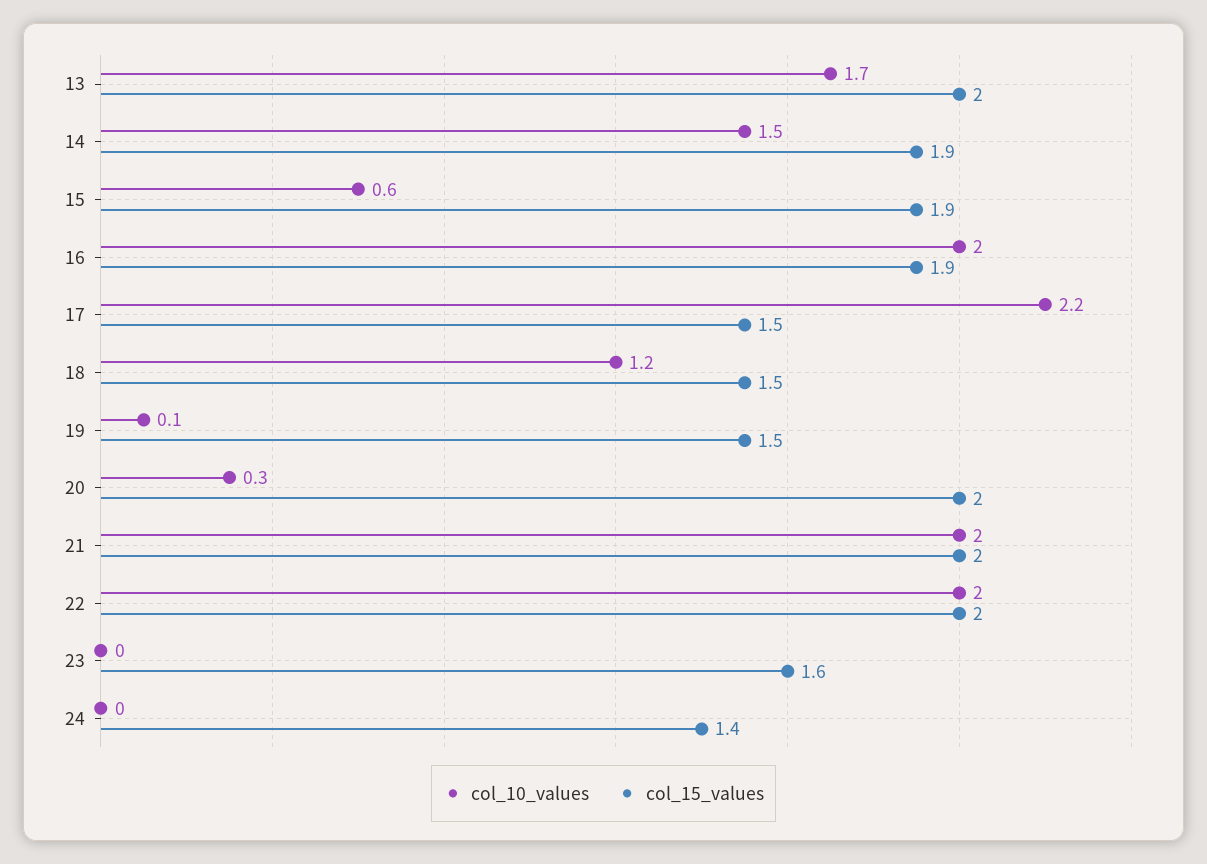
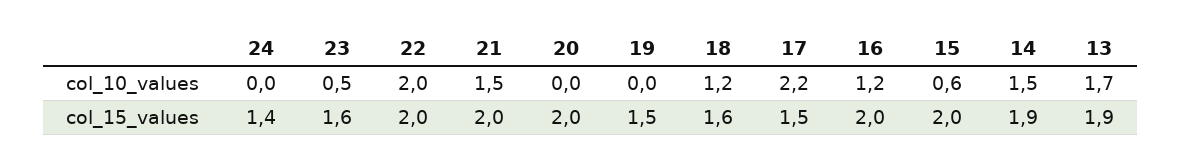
  {
    "col_10_values": {
      "13": 1.7,
      "14": 1.5,
      "15": 0.6,
-     "16": 2,
+     "16": 1.2,
      "17": 2.2,
      "18": 1.2,
-     "19": 0.1,
+     "19": 0,
-     "20": 0.3,
+     "20": 0,
-     "21": 2,
+     "21": 1.5,
      "22": 2,
-     "23": 0,
+     "23": 0.5,
      "24": 0
    },
    "col_15_values": {
-     "13": 2,
+     "13": 1.9,
      "14": 1.9,
-     "15": 1.9,
+     "15": 2,
-     "16": 1.9,
+     "16": 2,
      "17": 1.5,
-     "18": 1.5,
+     "18": 1.6,
      "19": 1.5,
      "20": 2,
      "21": 2,
      "22": 2,
      "23": 1.6,
      "24": 1.4
    }
  }

